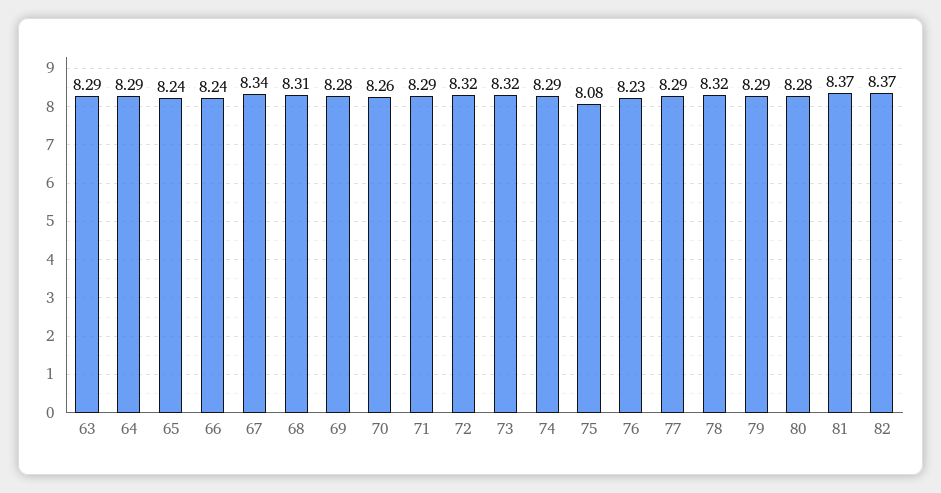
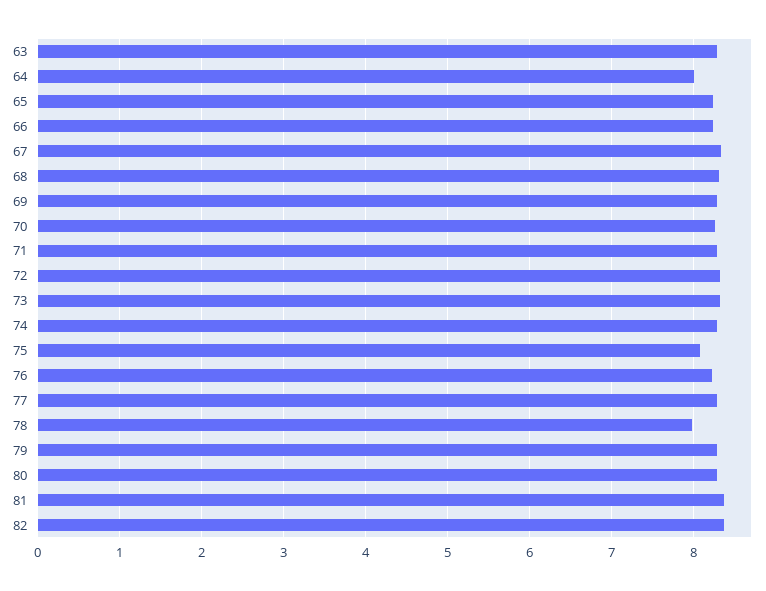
  {
    "63": 8.29,
-   "64": 8.29,
+   "64": 8,
    "65": 8.24,
    "66": 8.24,
    "67": 8.34,
    "68": 8.31,
    "69": 8.28,
    "70": 8.26,
    "71": 8.29,
    "72": 8.32,
    "73": 8.32,
    "74": 8.29,
    "75": 8.08,
    "76": 8.23,
    "77": 8.29,
-   "78": 8.32,
+   "78": 8,
    "79": 8.29,
    "80": 8.28,
    "81": 8.37,
    "82": 8.37
  }

